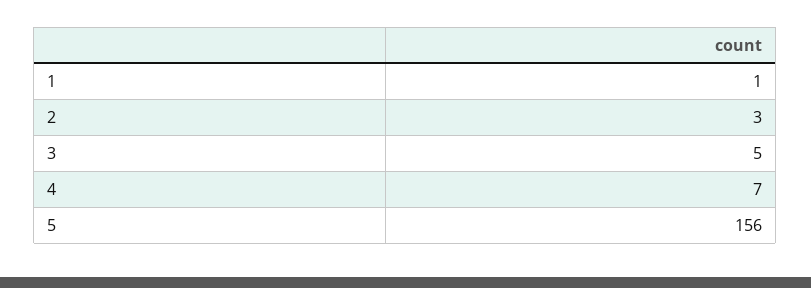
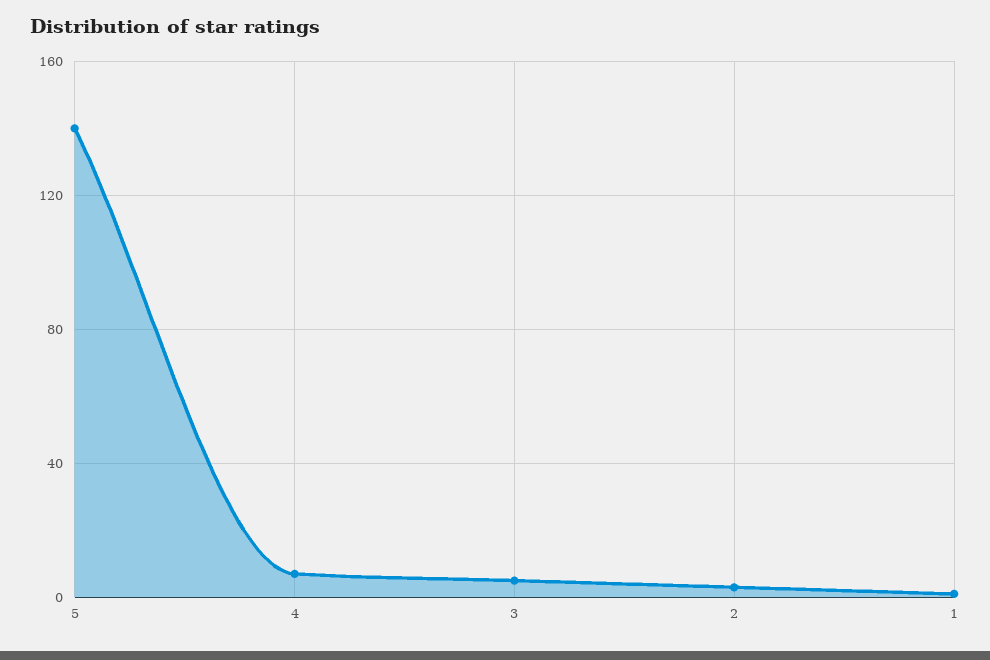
  {
    "1": 1,
    "2": 3,
    "3": 5,
    "4": 7,
-   "5": 156
+   "5": 140
  }

